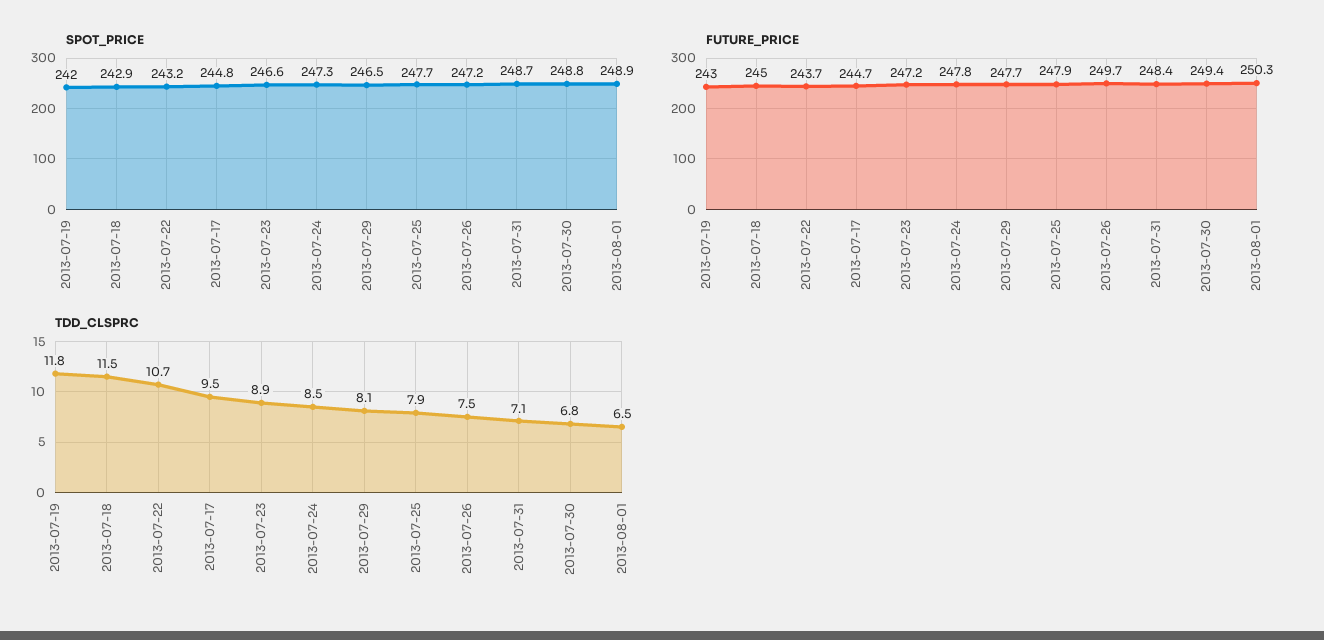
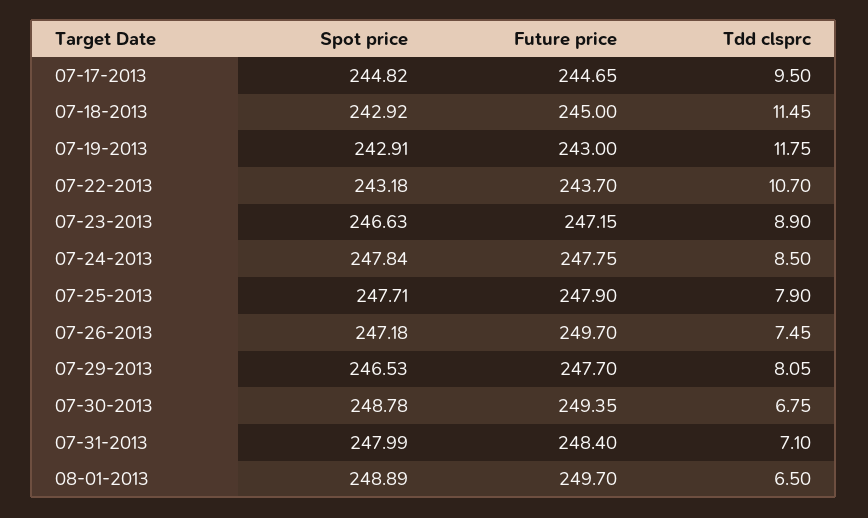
  {
    "SPOT_PRICE": {
-     "2013-07-19": 242,
+     "2013-07-19": 242.91,
      "2013-07-18": 242.92,
      "2013-07-22": 243.18,
      "2013-07-17": 244.82,
      "2013-07-23": 246.63,
-     "2013-07-24": 247.3,
+     "2013-07-24": 247.84,
      "2013-07-29": 246.53,
      "2013-07-25": 247.71,
      "2013-07-26": 247.18,
-     "2013-07-31": 248.7,
+     "2013-07-31": 247.99,
      "2013-07-30": 248.78,
      "2013-08-01": 248.89
    },
    "FUTURE_PRICE": {
      "2013-07-19": 243,
      "2013-07-18": 245,
      "2013-07-22": 243.7,
      "2013-07-17": 244.65,
      "2013-07-23": 247.15,
      "2013-07-24": 247.75,
      "2013-07-29": 247.7,
      "2013-07-25": 247.9,
      "2013-07-26": 249.7,
      "2013-07-31": 248.4,
      "2013-07-30": 249.35,
-     "2013-08-01": 250.3
+     "2013-08-01": 249.7
    },
    "TDD_CLSPRC": {
      "2013-07-19": 11.75,
      "2013-07-18": 11.45,
      "2013-07-22": 10.7,
      "2013-07-17": 9.5,
      "2013-07-23": 8.9,
      "2013-07-24": 8.5,
      "2013-07-29": 8.05,
      "2013-07-25": 7.9,
      "2013-07-26": 7.45,
      "2013-07-31": 7.1,
      "2013-07-30": 6.75,
      "2013-08-01": 6.5
    }
  }

